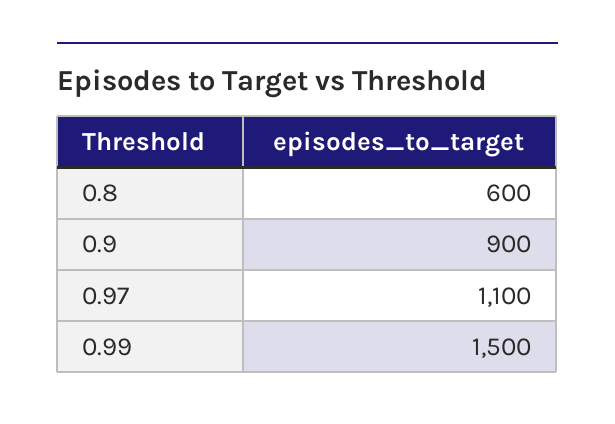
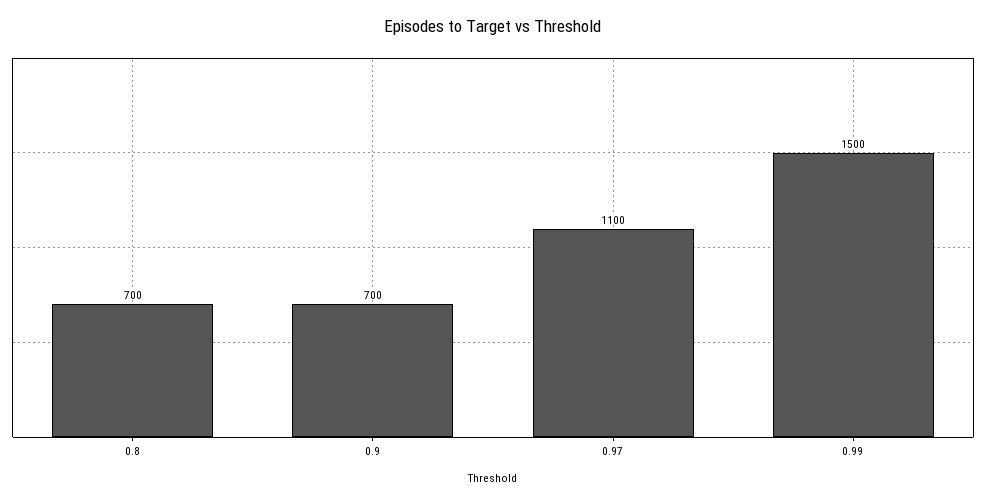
  {
-   "0.8": 600,
+   "0.8": 700,
-   "0.9": 900,
+   "0.9": 700,
    "0.97": 1100,
    "0.99": 1500
  }

